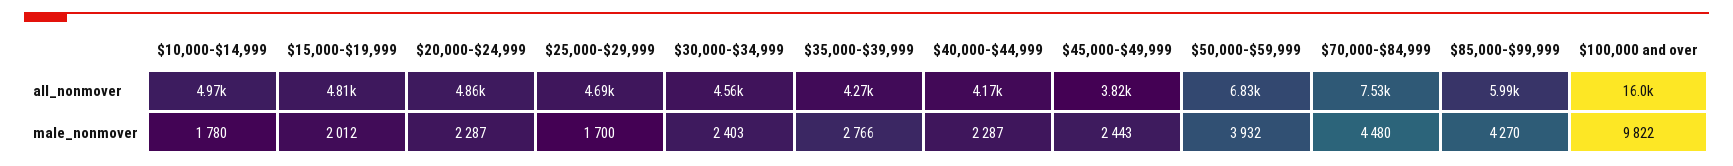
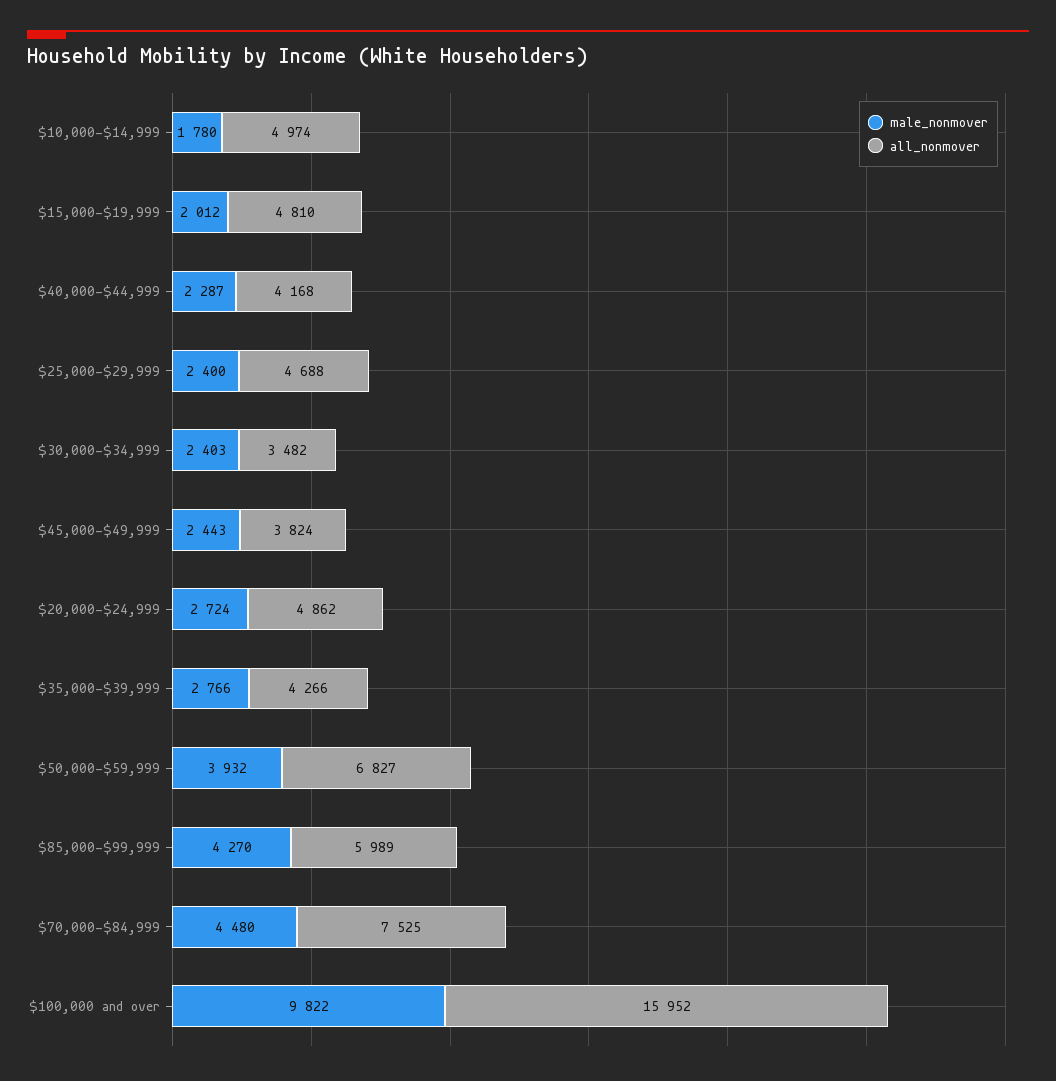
  {
    "all_nonmover": {
      "$10,000-$14,999": 4974,
      "$15,000-$19,999": 4810,
      "$20,000-$24,999": 4862,
      "$25,000-$29,999": 4688,
-     "$30,000-$34,999": 4560,
+     "$30,000-$34,999": 3482,
      "$35,000-$39,999": 4266,
      "$40,000-$44,999": 4168,
      "$45,000-$49,999": 3824,
      "$50,000-$59,999": 6827,
      "$70,000-$84,999": 7525,
      "$85,000-$99,999": 5989,
      "$100,000 and over": 15952
    },
    "male_nonmover": {
      "$10,000-$14,999": 1780,
      "$15,000-$19,999": 2012,
-     "$20,000-$24,999": 2287,
+     "$20,000-$24,999": 2724,
-     "$25,000-$29,999": 1700,
+     "$25,000-$29,999": 2400,
      "$30,000-$34,999": 2403,
      "$35,000-$39,999": 2766,
      "$40,000-$44,999": 2287,
      "$45,000-$49,999": 2443,
      "$50,000-$59,999": 3932,
      "$70,000-$84,999": 4480,
      "$85,000-$99,999": 4270,
      "$100,000 and over": 9822
    }
  }

